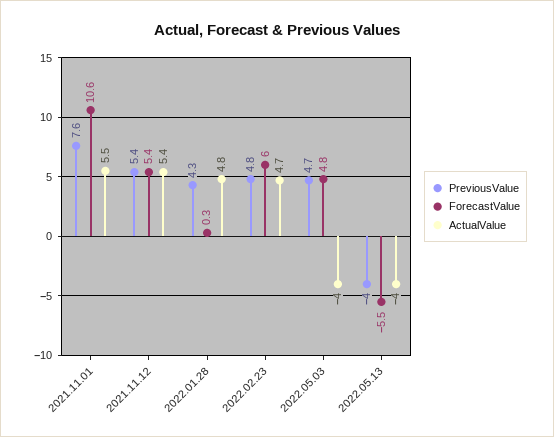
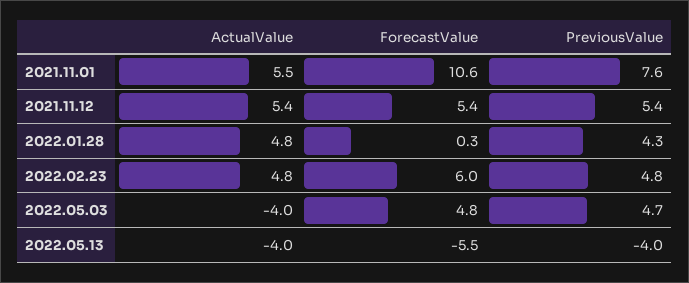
  {
    "PreviousValue": {
      "2021.11.01": 7.6,
      "2021.11.12": 5.4,
      "2022.01.28": 4.3,
      "2022.02.23": 4.8,
      "2022.05.03": 4.7,
      "2022.05.13": -4
    },
    "ForecastValue": {
      "2021.11.01": 10.6,
      "2021.11.12": 5.4,
      "2022.01.28": 0.3,
      "2022.02.23": 6,
      "2022.05.03": 4.8,
      "2022.05.13": -5.5
    },
    "ActualValue": {
      "2021.11.01": 5.5,
      "2021.11.12": 5.4,
      "2022.01.28": 4.8,
-     "2022.02.23": 4.7,
+     "2022.02.23": 4.8,
      "2022.05.03": -4,
      "2022.05.13": -4
    }
  }

